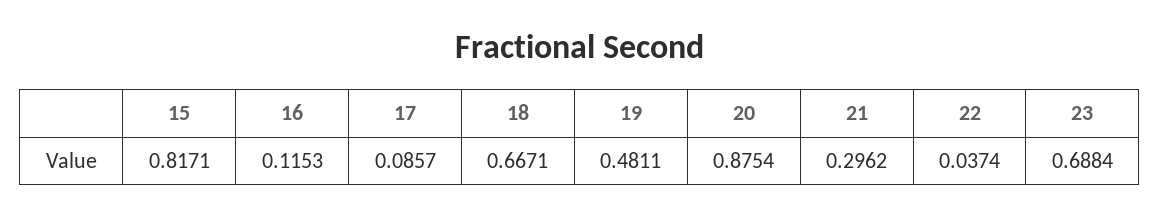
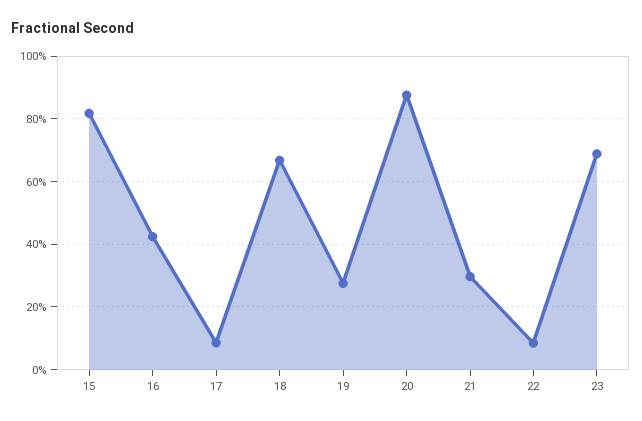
  {
    "15": 0.8171,
-   "16": 0.1153,
+   "16": 0.42,
    "17": 0.0857,
    "18": 0.6671,
-   "19": 0.4811,
+   "19": 0.28,
    "20": 0.8754,
    "21": 0.2962,
-   "22": 0.0374,
+   "22": 0.08,
    "23": 0.6884
  }

